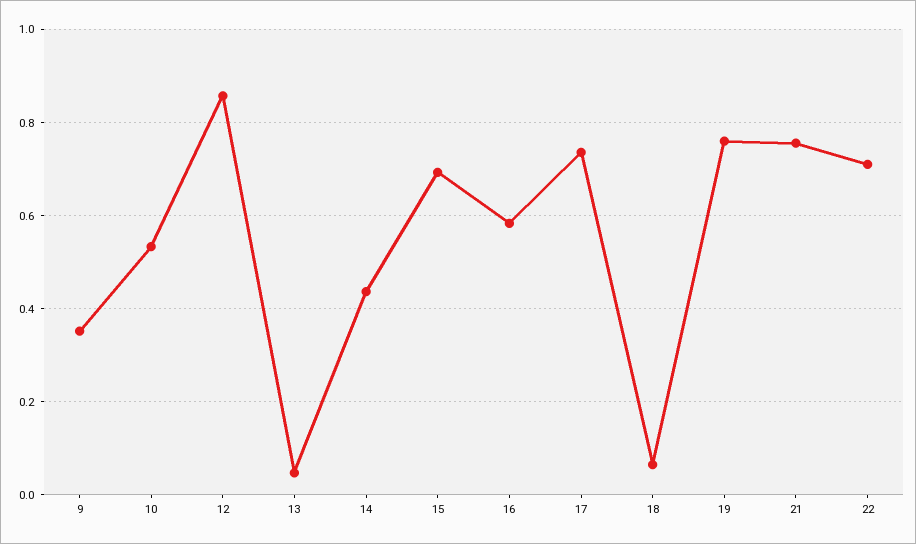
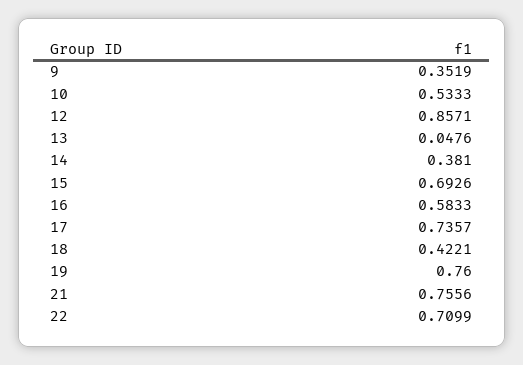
  {
    "9": 0.3519,
    "10": 0.5333,
    "12": 0.8571,
    "13": 0.0476,
-   "14": 0.44,
+   "14": 0.381,
    "15": 0.6926,
    "16": 0.5833,
    "17": 0.7357,
-   "18": 0.06,
+   "18": 0.4221,
    "19": 0.76,
    "21": 0.7556,
    "22": 0.7099
  }

